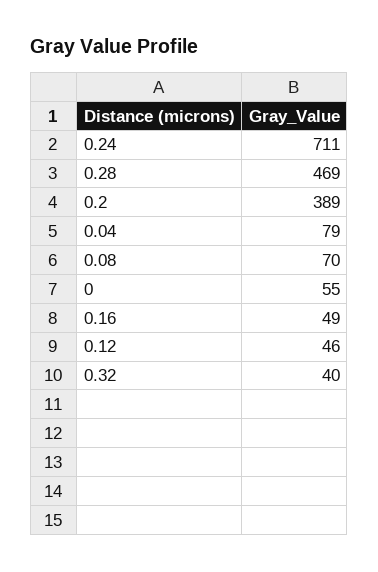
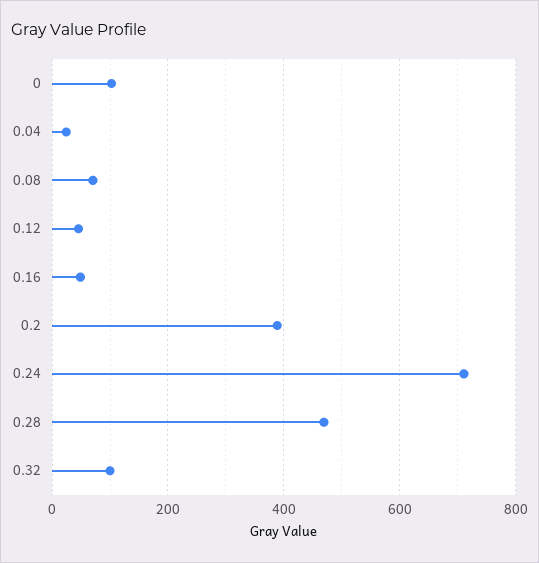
  {
    "0.24": 711,
    "0.28": 469,
    "0.2": 389,
-   "0.04": 79,
+   "0.04": 20,
    "0.08": 70,
-   "0": 55,
+   "0": 100,
    "0.16": 49,
    "0.12": 46,
-   "0.32": 40
+   "0.32": 100
  }

